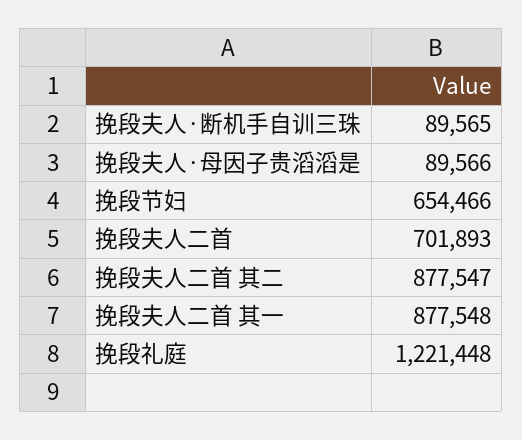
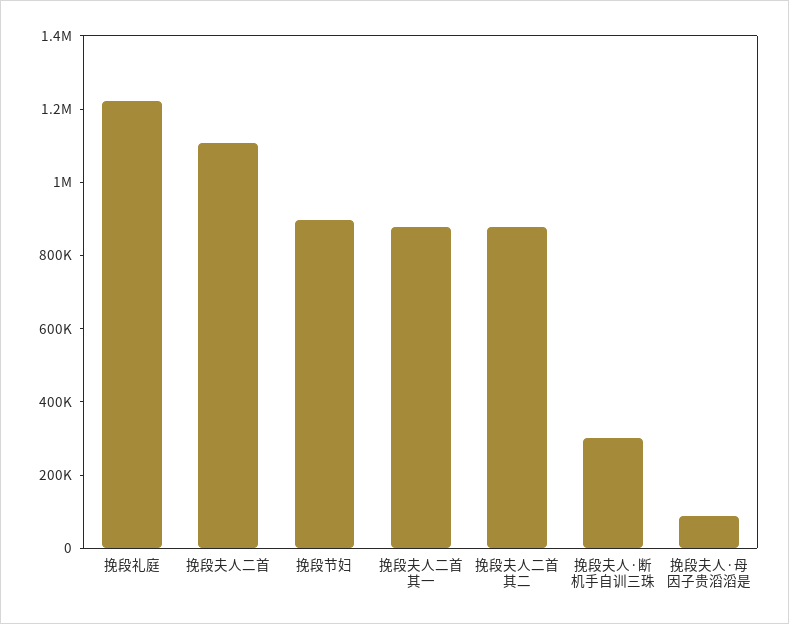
  {
-   "挽段夫人·断机手自训三珠": 89565,
+   "挽段夫人·断机手自训三珠": 300000,
    "挽段夫人·母因子贵滔滔是": 89566,
-   "挽段节妇": 654466,
+   "挽段节妇": 900000,
-   "挽段夫人二首": 701893,
+   "挽段夫人二首": 1100000,
    "挽段夫人二首 其二": 877547,
    "挽段夫人二首 其一": 877548,
    "挽段礼庭": 1221448
  }

